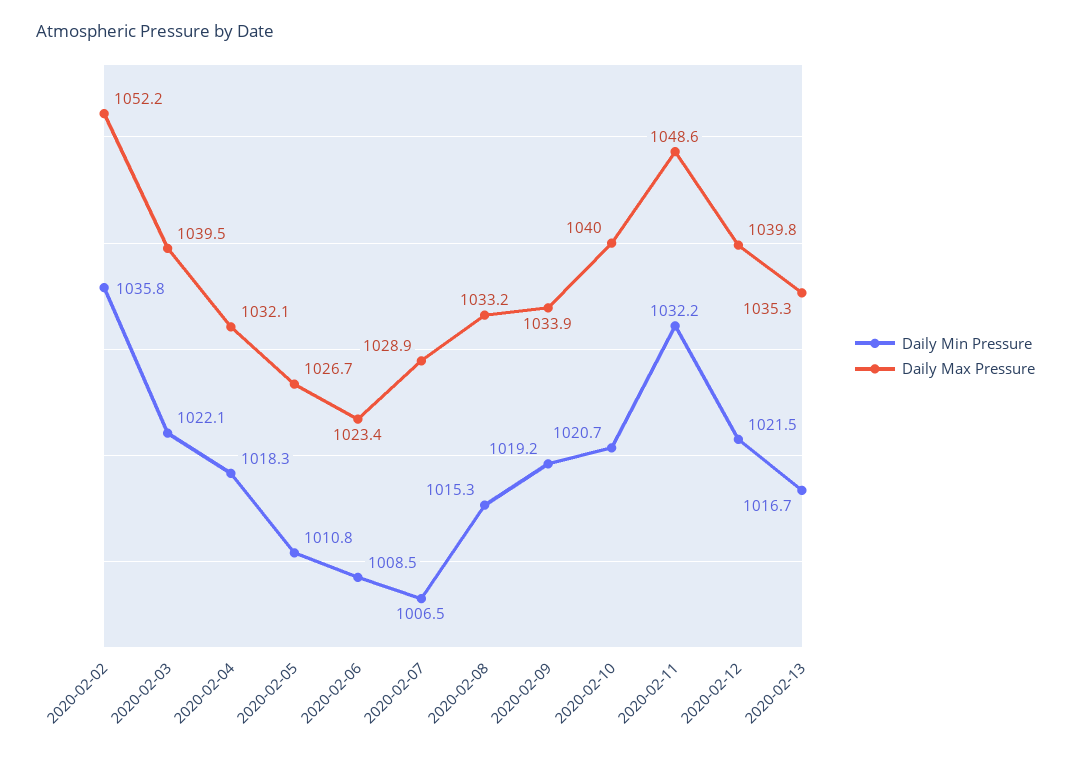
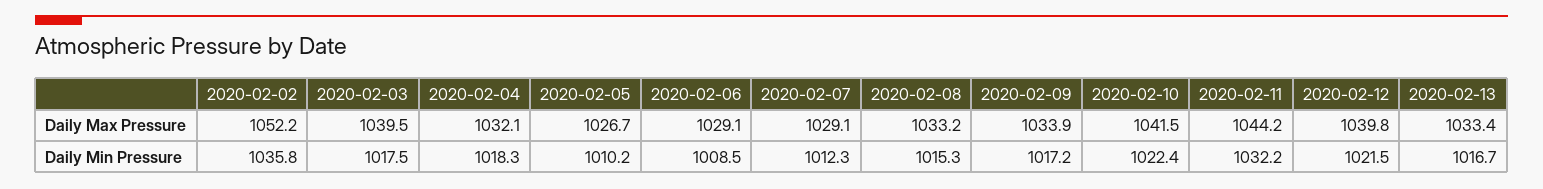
  {
    "Daily Min Pressure": {
      "2020-02-02": 1035.8,
-     "2020-02-03": 1022.1,
+     "2020-02-03": 1017.5,
      "2020-02-04": 1018.3,
-     "2020-02-05": 1010.8,
+     "2020-02-05": 1010.2,
      "2020-02-06": 1008.5,
-     "2020-02-07": 1006.5,
+     "2020-02-07": 1012.3,
      "2020-02-08": 1015.3,
-     "2020-02-09": 1019.2,
+     "2020-02-09": 1017.2,
-     "2020-02-10": 1020.7,
+     "2020-02-10": 1022.4,
      "2020-02-11": 1032.2,
      "2020-02-12": 1021.5,
      "2020-02-13": 1016.7
    },
    "Daily Max Pressure": {
      "2020-02-02": 1052.2,
      "2020-02-03": 1039.5,
      "2020-02-04": 1032.1,
      "2020-02-05": 1026.7,
-     "2020-02-06": 1023.4,
+     "2020-02-06": 1029.1,
-     "2020-02-07": 1028.9,
+     "2020-02-07": 1029.1,
      "2020-02-08": 1033.2,
      "2020-02-09": 1033.9,
-     "2020-02-10": 1040,
+     "2020-02-10": 1041.5,
-     "2020-02-11": 1048.6,
+     "2020-02-11": 1044.2,
      "2020-02-12": 1039.8,
-     "2020-02-13": 1035.3
+     "2020-02-13": 1033.4
    }
  }

